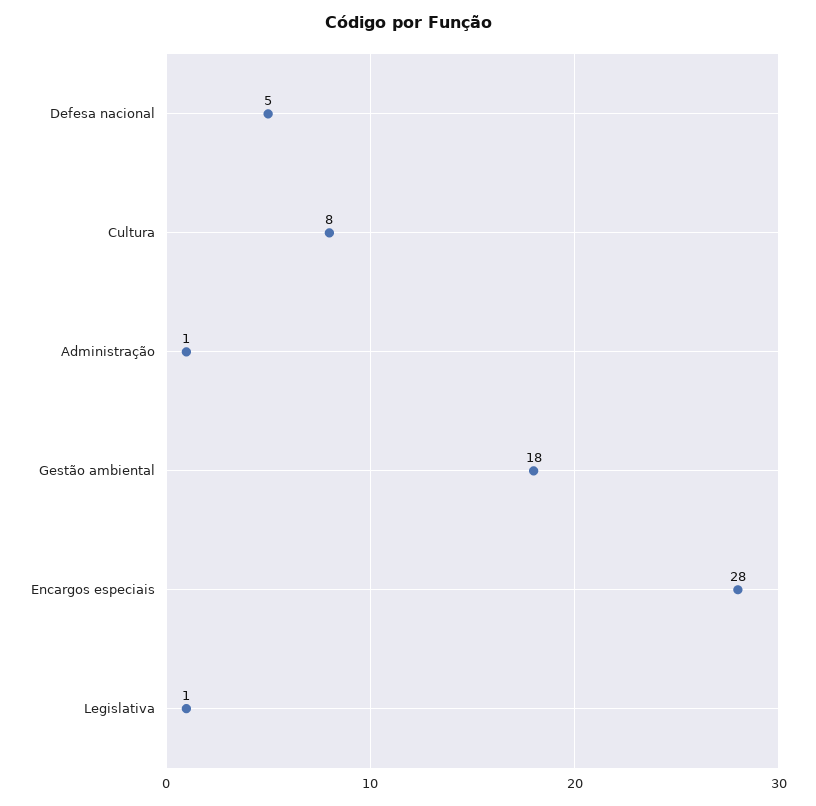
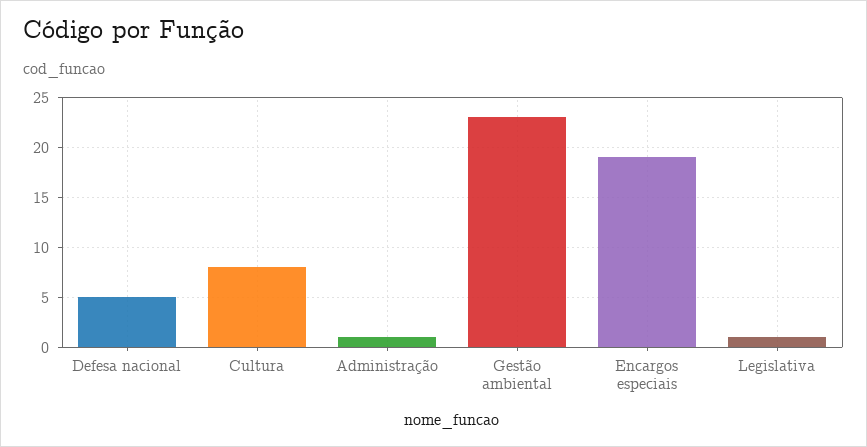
  {
    "Defesa nacional": 5,
    "Cultura": 8,
    "Administração": 1,
-   "Gestão ambiental": 18,
+   "Gestão ambiental": 23,
-   "Encargos especiais": 28,
+   "Encargos especiais": 19,
    "Legislativa": 1
  }

